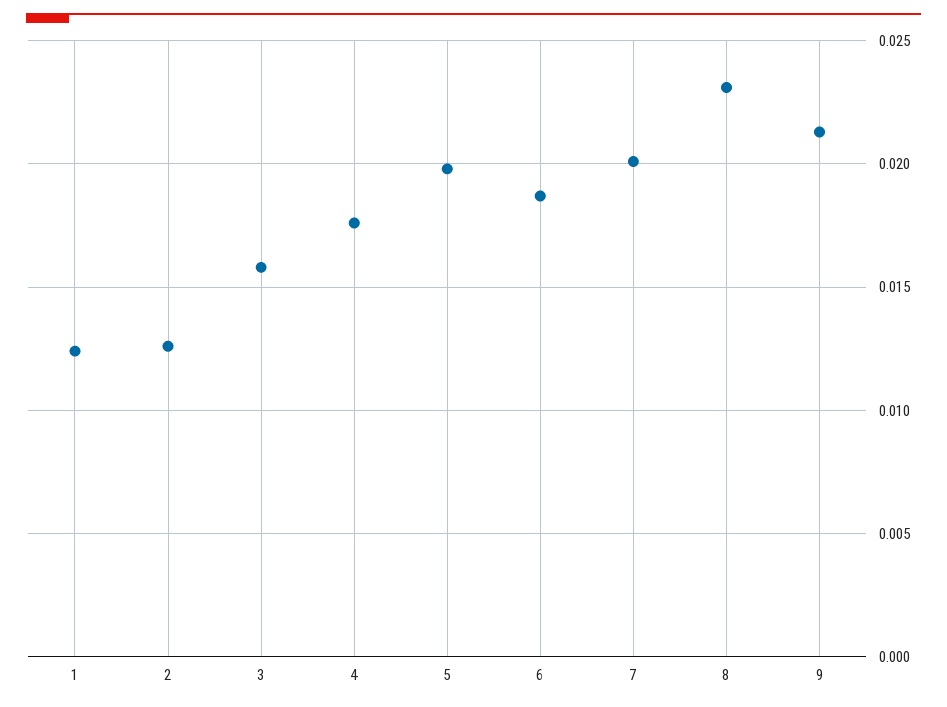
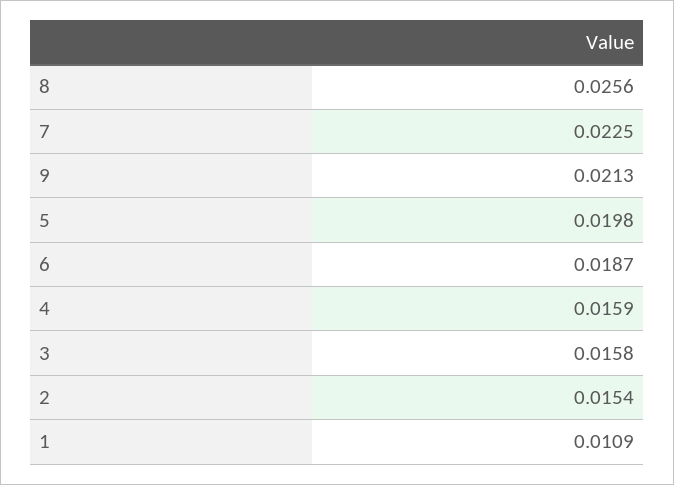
  {
-   "1": 0.0125,
+   "1": 0.0109,
-   "2": 0.0125,
+   "2": 0.0154,
    "3": 0.0158,
-   "4": 0.0175,
+   "4": 0.0159,
    "5": 0.0198,
    "6": 0.0187,
-   "7": 0.02,
+   "7": 0.0225,
-   "8": 0.023,
+   "8": 0.0256,
    "9": 0.0213
  }

